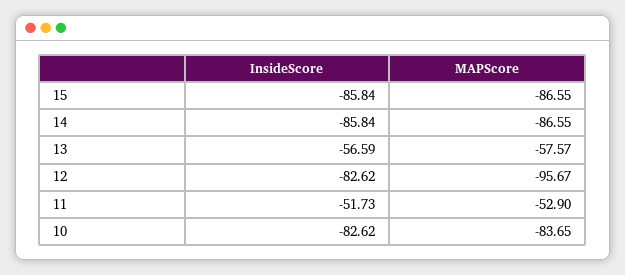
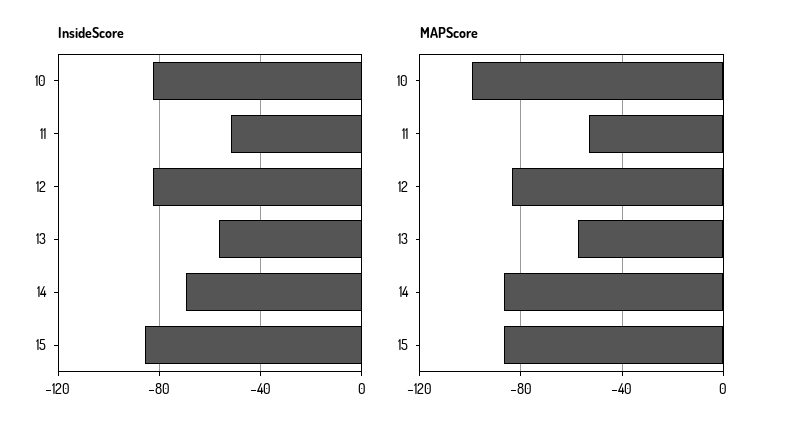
  {
    "InsideScore": {
      "15": -85.84,
-     "14": -85.84,
+     "14": -70,
      "13": -56.59,
      "12": -82.62,
      "11": -51.73,
      "10": -82.62
    },
    "MAPScore": {
      "15": -86.55,
      "14": -86.55,
      "13": -57.57,
-     "12": -95.67,
+     "12": -85,
      "11": -52.9,
-     "10": -83.65
+     "10": -100
    }
  }

